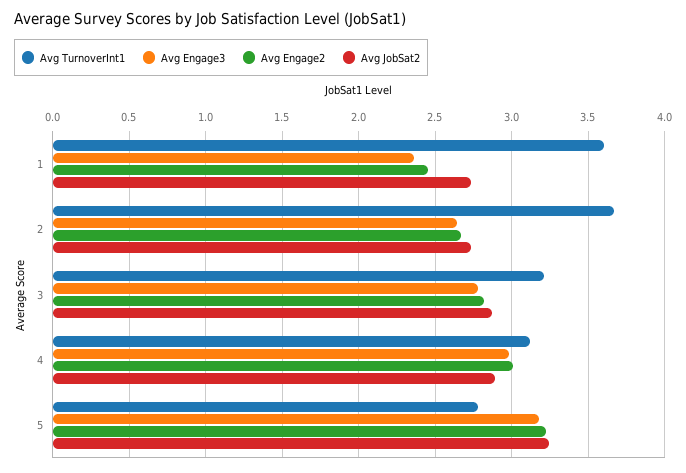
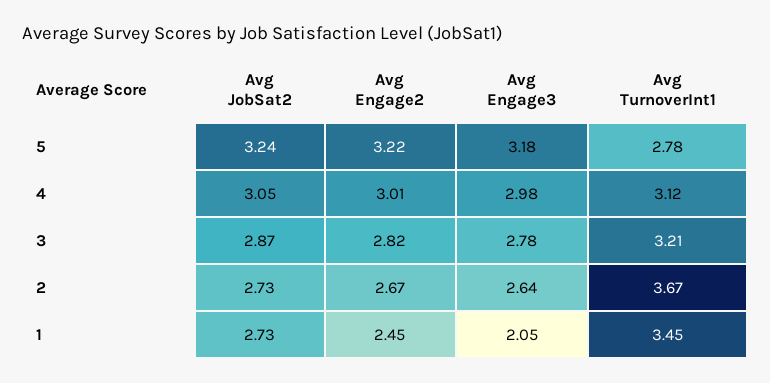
  {
    "Avg TurnoverInt1": {
-     "1": 3.6,
+     "1": 3.45,
      "2": 3.67,
      "3": 3.21,
      "4": 3.12,
      "5": 2.78
    },
    "Avg Engage3": {
-     "1": 2.35,
+     "1": 2.05,
      "2": 2.64,
      "3": 2.78,
      "4": 2.98,
      "5": 3.18
    },
    "Avg Engage2": {
      "1": 2.45,
      "2": 2.67,
      "3": 2.82,
      "4": 3.01,
      "5": 3.22
    },
    "Avg JobSat2": {
      "1": 2.73,
      "2": 2.73,
      "3": 2.87,
-     "4": 2.9,
+     "4": 3.05,
      "5": 3.24
    }
  }

